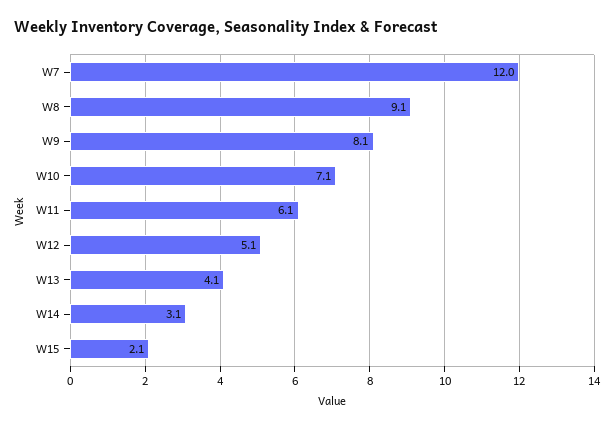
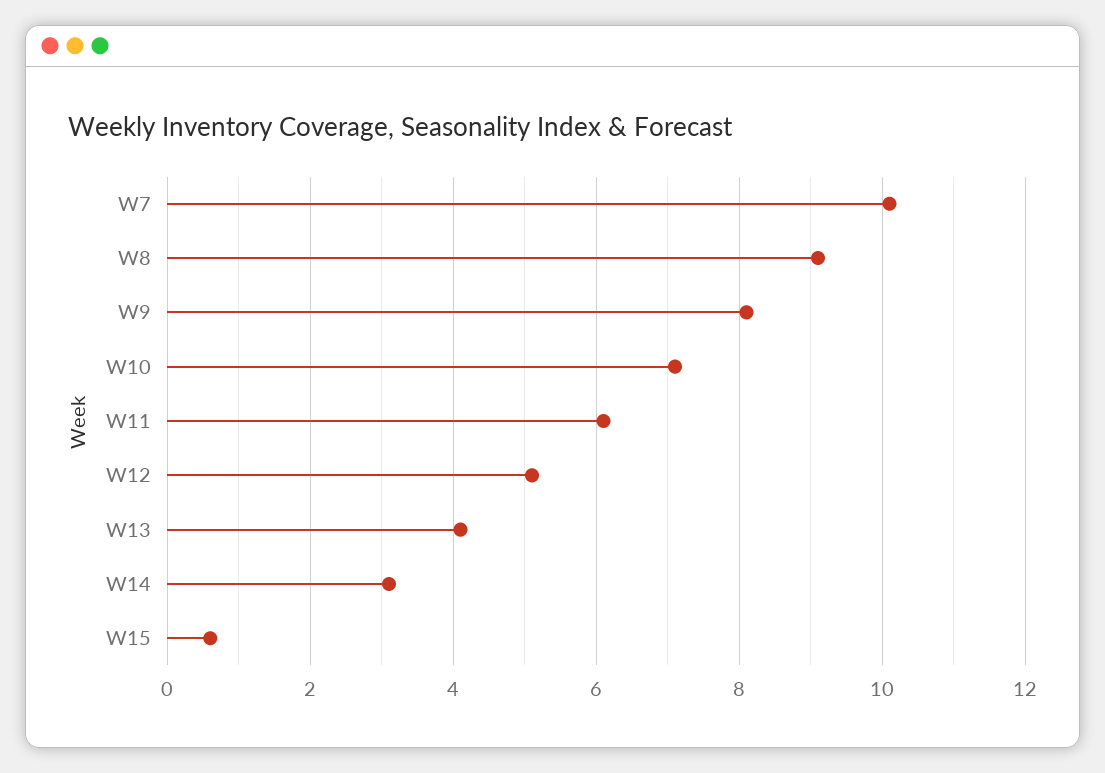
  {
-   "W7": 12,
+   "W7": 10,
    "W8": 9.1,
    "W9": 8.1,
    "W10": 7.1,
    "W11": 6.1,
    "W12": 5.1,
    "W13": 4.1,
    "W14": 3.1,
-   "W15": 2.1
+   "W15": 0.5
  }

